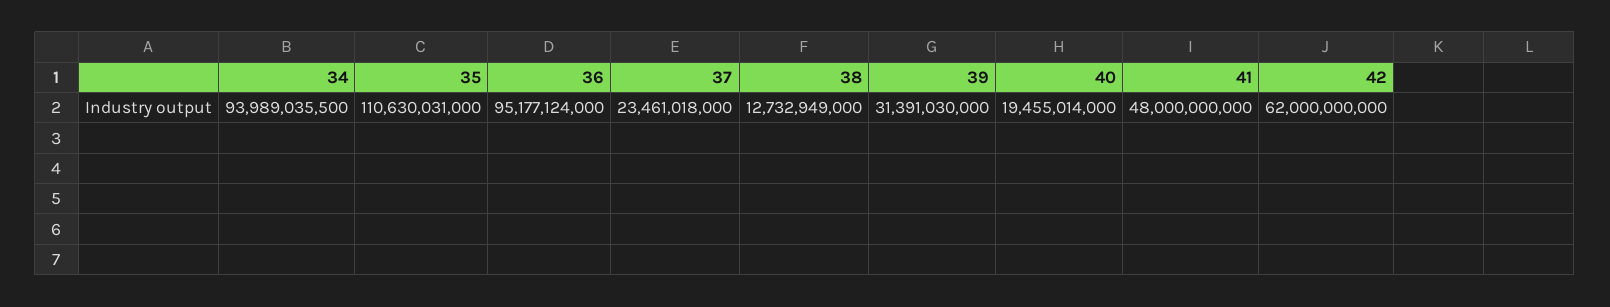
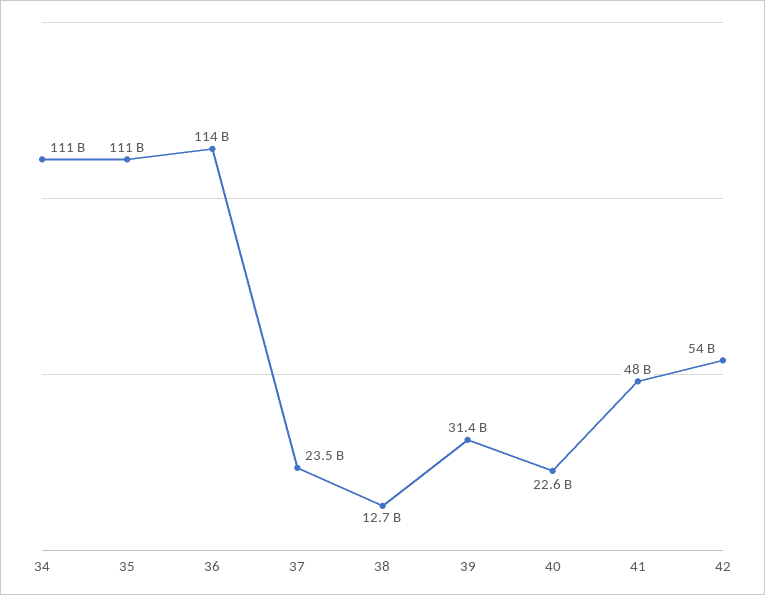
  {
-   "34": 93989035500,
+   "34": 111000000000,
    "35": 110630031000,
-   "36": 95177124000,
+   "36": 114000000000,
    "37": 23461018000,
    "38": 12732949000,
    "39": 31391030000,
-   "40": 19455014000,
+   "40": 22600000000,
    "41": 48000000000,
-   "42": 62000000000
+   "42": 54000000000
  }

